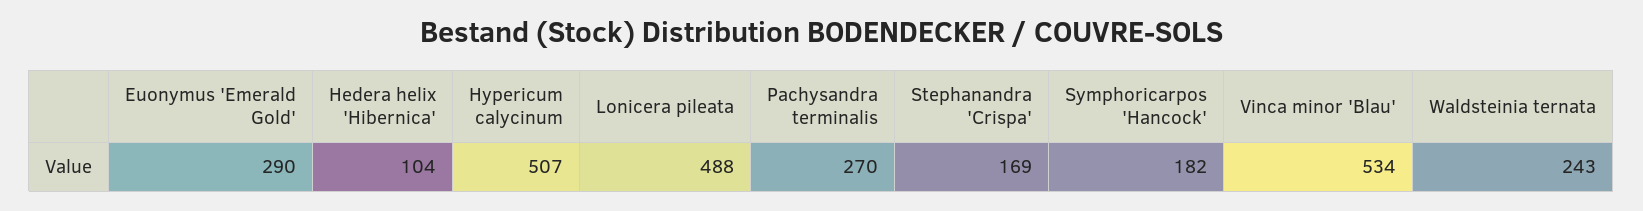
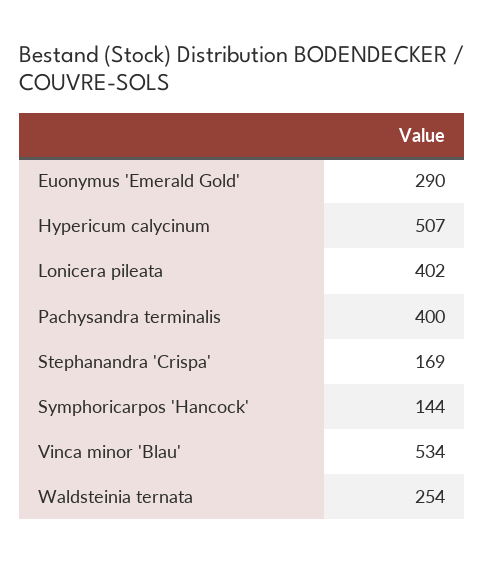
  {
    "Euonymus 'Emerald Gold'": 290,
-   "Hedera helix 'Hibernica'": 104,
    "Hypericum calycinum": 507,
-   "Lonicera pileata": 488,
+   "Lonicera pileata": 402,
-   "Pachysandra terminalis": 270,
+   "Pachysandra terminalis": 400,
    "Stephanandra 'Crispa'": 169,
-   "Symphoricarpos 'Hancock'": 182,
+   "Symphoricarpos 'Hancock'": 144,
    "Vinca minor 'Blau'": 534,
-   "Waldsteinia ternata": 243
+   "Waldsteinia ternata": 254
  }

